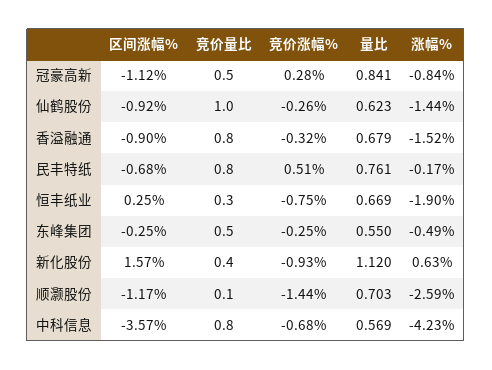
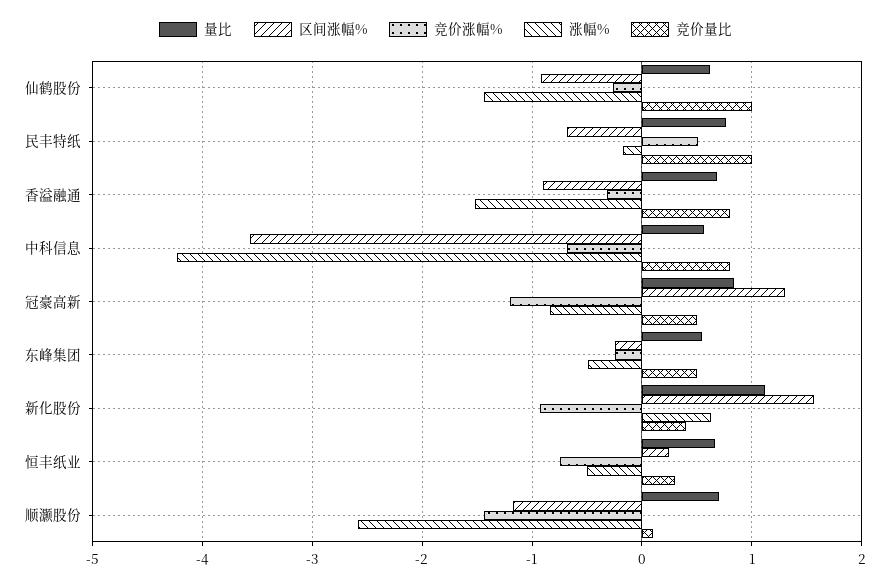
  {
    "区间涨幅%": {
-     "冠豪高新": -1.12,
+     "冠豪高新": 1.3,
      "仙鹤股份": -0.92,
      "香溢融通": -0.9,
      "民丰特纸": -0.68,
      "恒丰纸业": 0.25,
      "东峰集团": -0.25,
      "新化股份": 1.57,
      "顺灏股份": -1.17,
      "中科信息": -3.57
    },
    "竞价量比": {
      "冠豪高新": 0.5,
      "仙鹤股份": 1,
      "香溢融通": 0.8,
-     "民丰特纸": 0.8,
+     "民丰特纸": 1,
      "恒丰纸业": 0.3,
      "东峰集团": 0.5,
      "新化股份": 0.4,
      "顺灏股份": 0.1,
      "中科信息": 0.8
    },
    "竞价涨幅%": {
-     "冠豪高新": 0.28,
+     "冠豪高新": -1.2,
      "仙鹤股份": -0.26,
      "香溢融通": -0.32,
      "民丰特纸": 0.51,
      "恒丰纸业": -0.75,
      "东峰集团": -0.25,
      "新化股份": -0.93,
      "顺灏股份": -1.44,
      "中科信息": -0.68
    },
    "量比": {
      "冠豪高新": 0.841,
      "仙鹤股份": 0.623,
      "香溢融通": 0.679,
      "民丰特纸": 0.761,
      "恒丰纸业": 0.669,
      "东峰集团": 0.55,
      "新化股份": 1.12,
      "顺灏股份": 0.703,
      "中科信息": 0.569
    },
    "涨幅%": {
      "冠豪高新": -0.84,
      "仙鹤股份": -1.44,
      "香溢融通": -1.52,
      "民丰特纸": -0.17,
-     "恒丰纸业": -1.9,
+     "恒丰纸业": -0.5,
      "东峰集团": -0.49,
      "新化股份": 0.63,
      "顺灏股份": -2.59,
      "中科信息": -4.23
    }
  }

